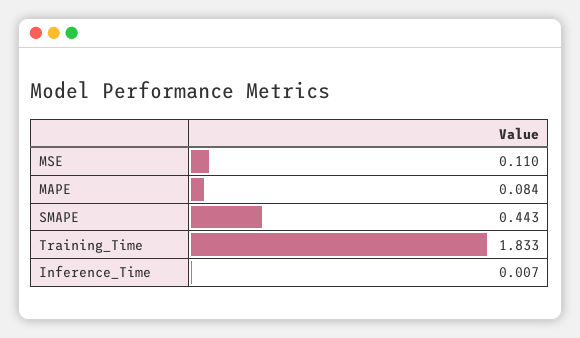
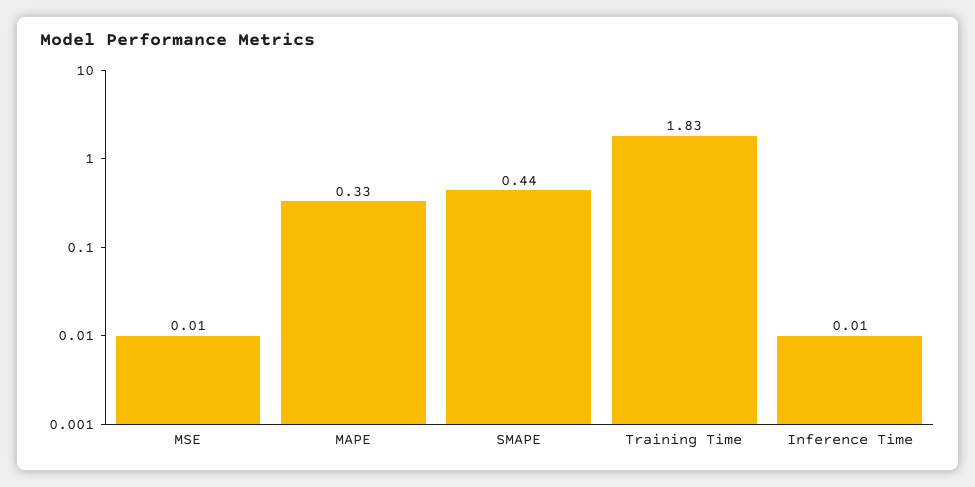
  {
-   "MSE": 0.11,
+   "MSE": 0.01,
-   "MAPE": 0.084,
+   "MAPE": 0.33,
    "SMAPE": 0.443,
    "Training_Time": 1.833,
    "Inference_Time": 0.007
  }

